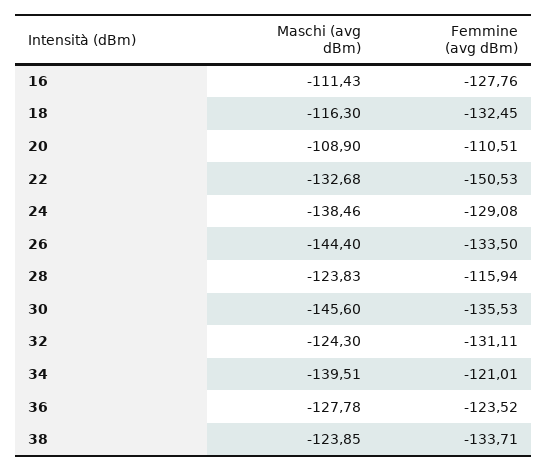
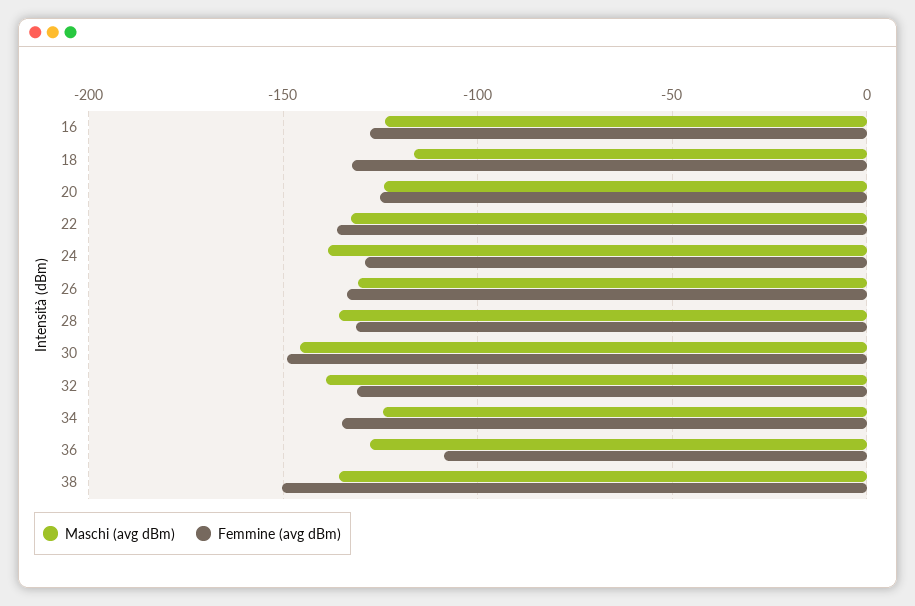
  {
    "Maschi (avg dBm)": {
-     "16": -111.43,
+     "16": -125,
      "18": -116.3,
-     "20": -108.9,
+     "20": -125,
      "22": -132.68,
      "24": -138.46,
-     "26": -144.4,
+     "26": -130,
-     "28": -123.83,
+     "28": -135,
      "30": -145.6,
-     "32": -124.3,
+     "32": -140,
-     "34": -139.51,
+     "34": -125,
      "36": -127.78,
-     "38": -123.85
+     "38": -135
    },
    "Femmine (avg dBm)": {
      "16": -127.76,
      "18": -132.45,
-     "20": -110.51,
+     "20": -125,
-     "22": -150.53,
+     "22": -135,
      "24": -129.08,
      "26": -133.5,
-     "28": -115.94,
+     "28": -130,
-     "30": -135.53,
+     "30": -150,
      "32": -131.11,
-     "34": -121.01,
+     "34": -135,
-     "36": -123.52,
+     "36": -110,
-     "38": -133.71
+     "38": -150
    }
  }

